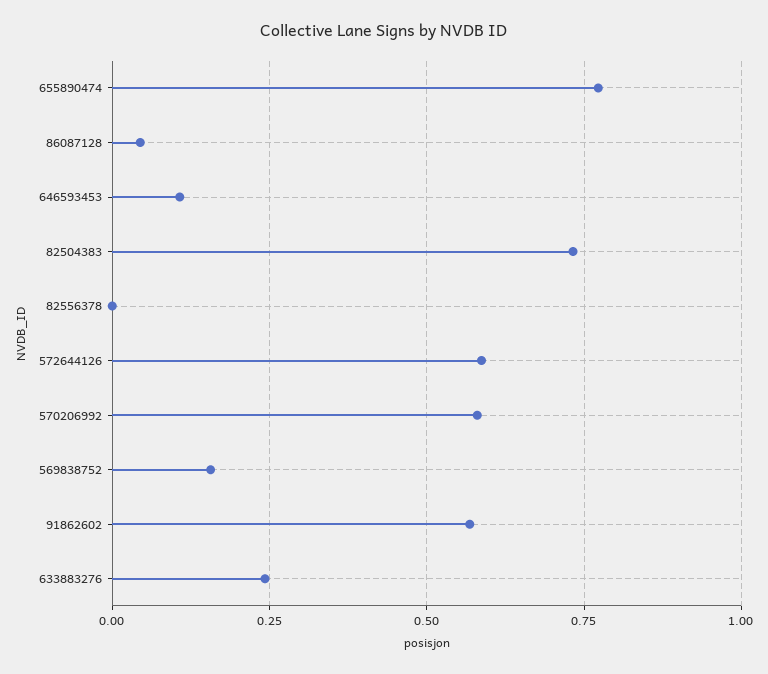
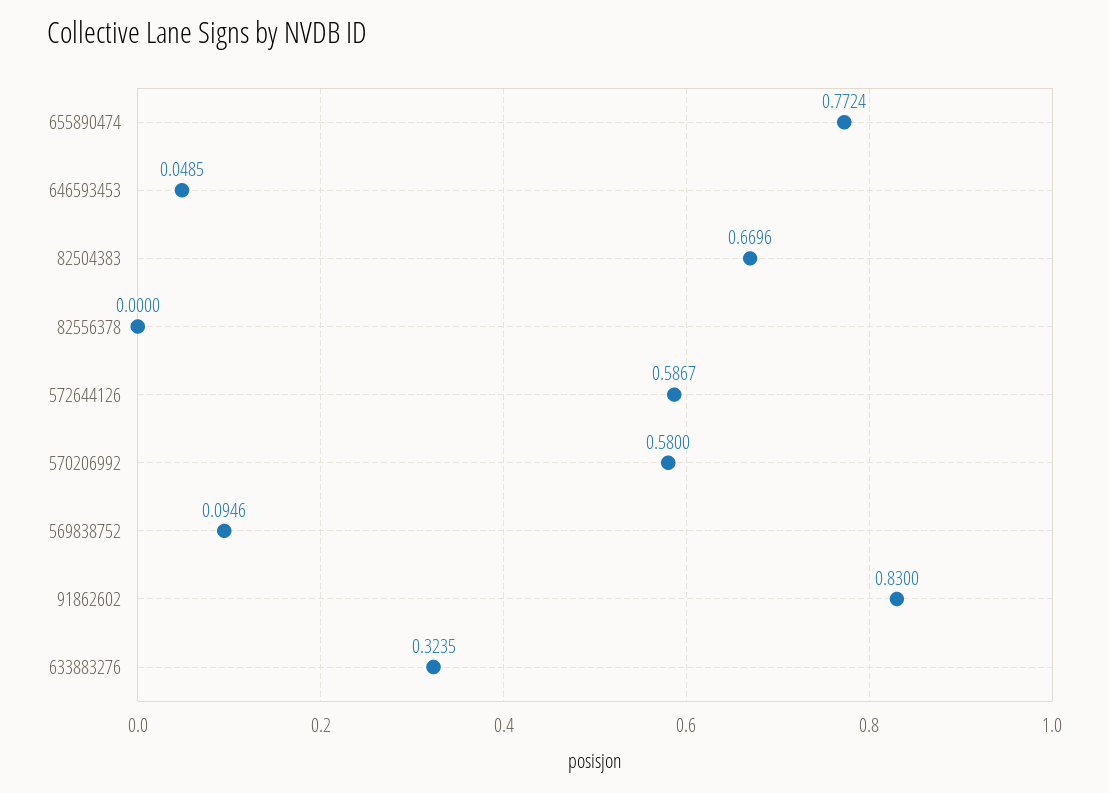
  {
    "655890474": 0.7724,
-   "86087128": 0.05,
-   "646593453": 0.1,
+   "646593453": 0.0485,
-   "82504383": 0.725,
+   "82504383": 0.6696,
    "82556378": 0,
    "572644126": 0.5867,
    "570206992": 0.58,
-   "569838752": 0.15,
+   "569838752": 0.0946,
-   "91862602": 0.575,
+   "91862602": 0.83,
-   "633883276": 0.25
+   "633883276": 0.3235
  }

